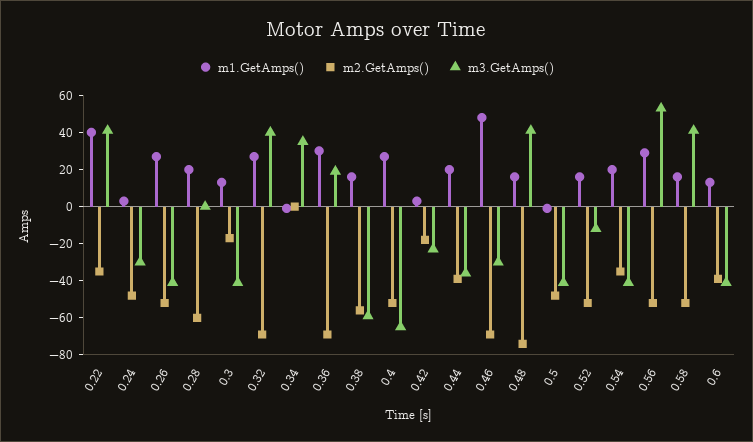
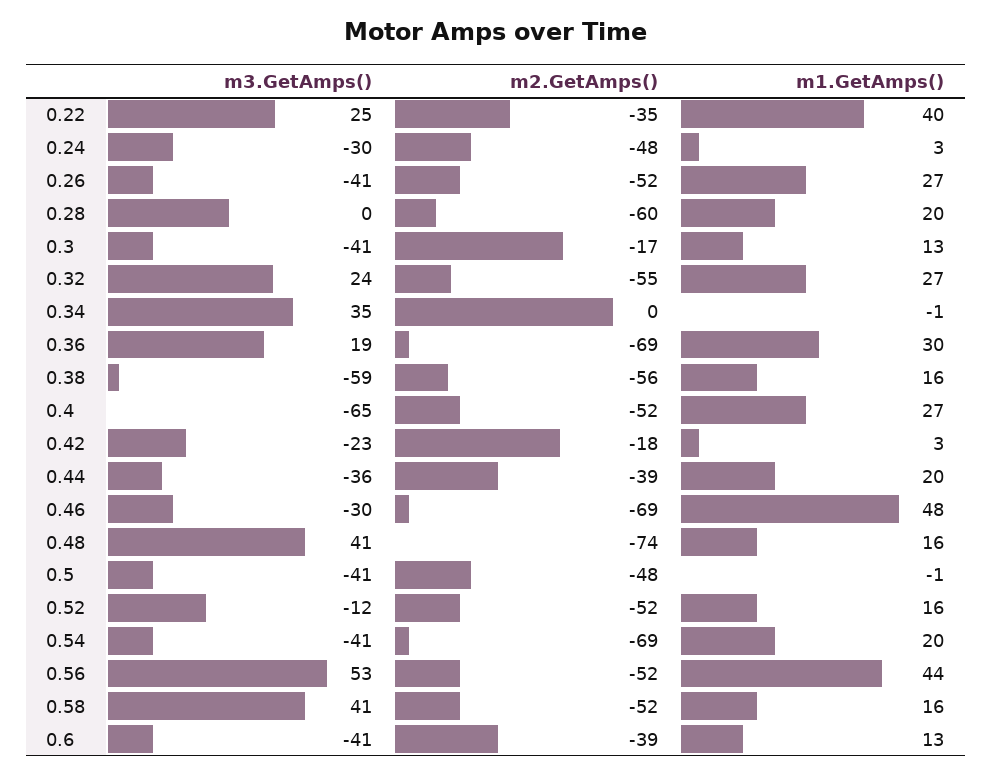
  {
    "m1.GetAmps()": {
      "0.22": 40,
      "0.24": 3,
      "0.26": 27,
      "0.28": 20,
      "0.3": 13,
      "0.32": 27,
      "0.34": -1,
      "0.36": 30,
      "0.38": 16,
      "0.4": 27,
      "0.42": 3,
      "0.44": 20,
      "0.46": 48,
      "0.48": 16,
      "0.5": -1,
      "0.52": 16,
      "0.54": 20,
-     "0.56": 30,
+     "0.56": 44,
      "0.58": 16,
      "0.6": 13
    },
    "m2.GetAmps()": {
      "0.22": -35,
      "0.24": -48,
      "0.26": -52,
      "0.28": -60,
      "0.3": -17,
-     "0.32": -70,
+     "0.32": -55,
      "0.34": 0,
      "0.36": -69,
      "0.38": -56,
      "0.4": -52,
      "0.42": -18,
      "0.44": -39,
      "0.46": -69,
      "0.48": -74,
      "0.5": -48,
      "0.52": -52,
-     "0.54": -35,
+     "0.54": -69,
      "0.56": -52,
      "0.58": -52,
      "0.6": -39
    },
    "m3.GetAmps()": {
-     "0.22": 40,
+     "0.22": 25,
      "0.24": -30,
      "0.26": -41,
      "0.28": 0,
      "0.3": -41,
-     "0.32": 40,
+     "0.32": 24,
      "0.34": 35,
      "0.36": 19,
      "0.38": -59,
      "0.4": -65,
      "0.42": -23,
      "0.44": -36,
      "0.46": -30,
      "0.48": 41,
      "0.5": -41,
      "0.52": -12,
      "0.54": -41,
      "0.56": 53,
      "0.58": 41,
      "0.6": -41
    }
  }

